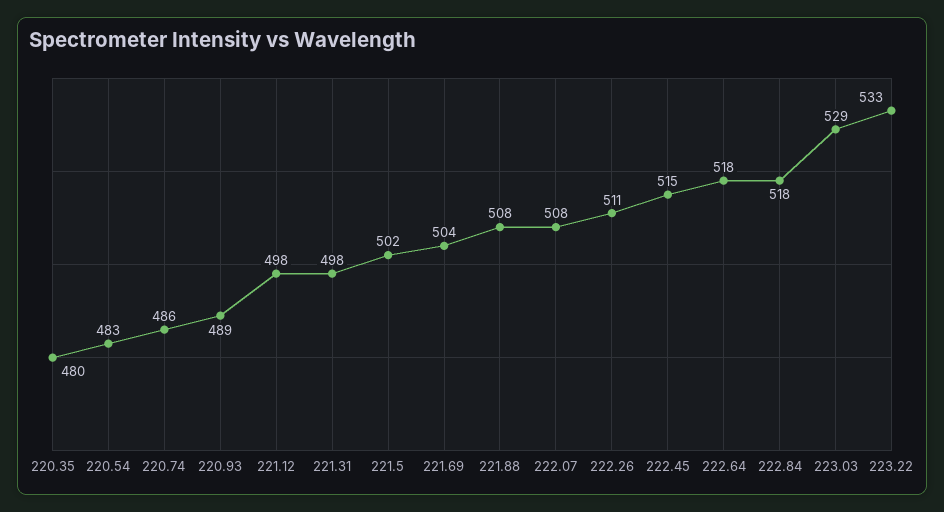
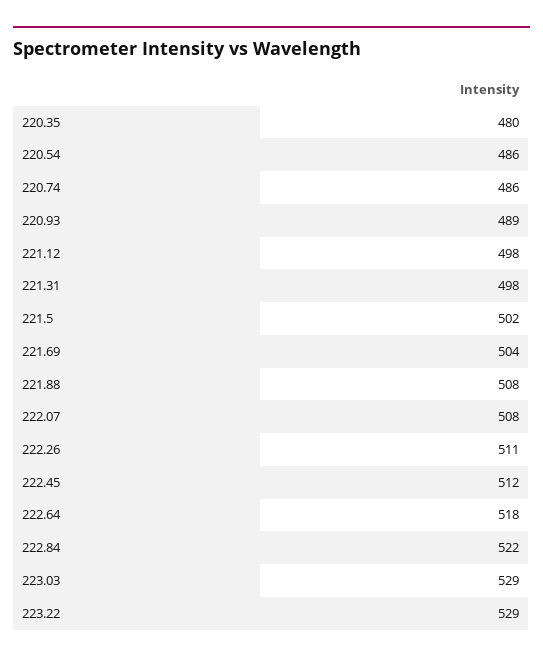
  {
    "220.35": 480,
-   "220.54": 483,
+   "220.54": 486,
    "220.74": 486,
    "220.93": 489,
    "221.12": 498,
    "221.31": 498,
    "221.5": 502,
    "221.69": 504,
    "221.88": 508,
    "222.07": 508,
    "222.26": 511,
-   "222.45": 515,
+   "222.45": 512,
    "222.64": 518,
-   "222.84": 518,
+   "222.84": 522,
    "223.03": 529,
-   "223.22": 533
+   "223.22": 529
  }

